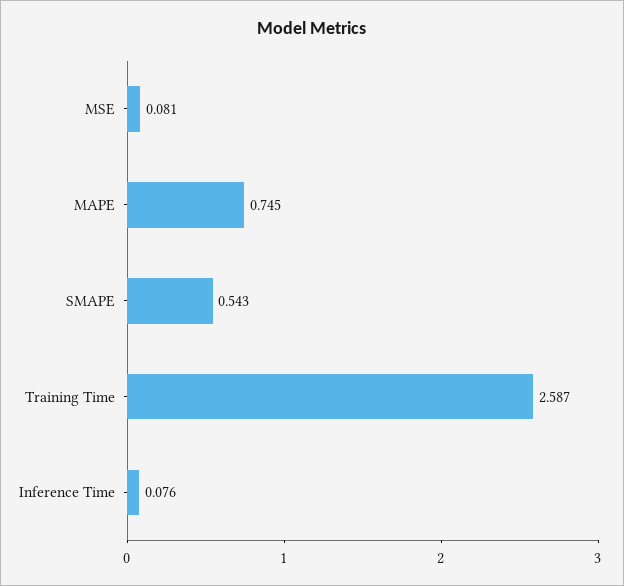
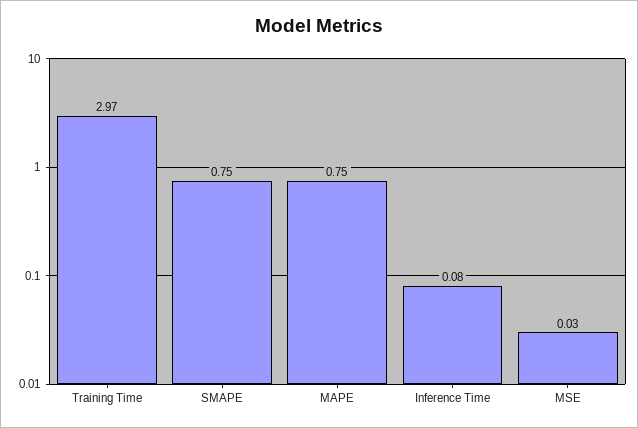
  {
-   "MSE": 0.081,
+   "MSE": 0.03,
    "MAPE": 0.745,
-   "SMAPE": 0.543,
+   "SMAPE": 0.75,
-   "Training Time": 2.587,
+   "Training Time": 2.97,
    "Inference Time": 0.076
  }

